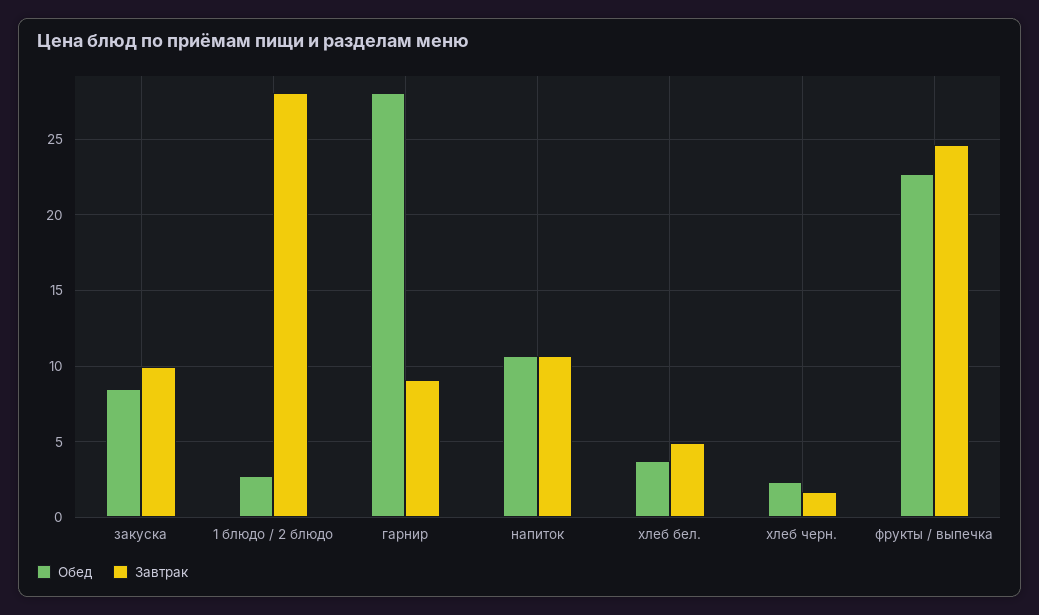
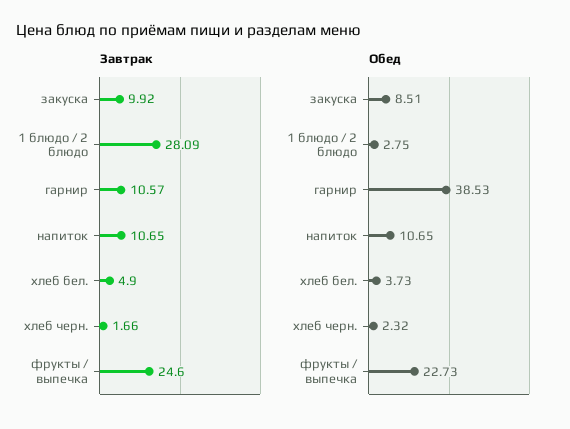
  {
    "Обед": {
      "закуска": 8.51,
      "1 блюдо / 2 блюдо": 2.75,
-     "гарнир": 28,
+     "гарнир": 38.53,
      "напиток": 10.65,
      "хлеб бел.": 3.73,
      "хлеб черн.": 2.32,
      "фрукты / выпечка": 22.73
    },
    "Завтрак": {
      "закуска": 9.92,
      "1 блюдо / 2 блюдо": 28.09,
-     "гарнир": 9,
+     "гарнир": 10.57,
      "напиток": 10.65,
      "хлеб бел.": 4.9,
      "хлеб черн.": 1.66,
      "фрукты / выпечка": 24.6
    }
  }

